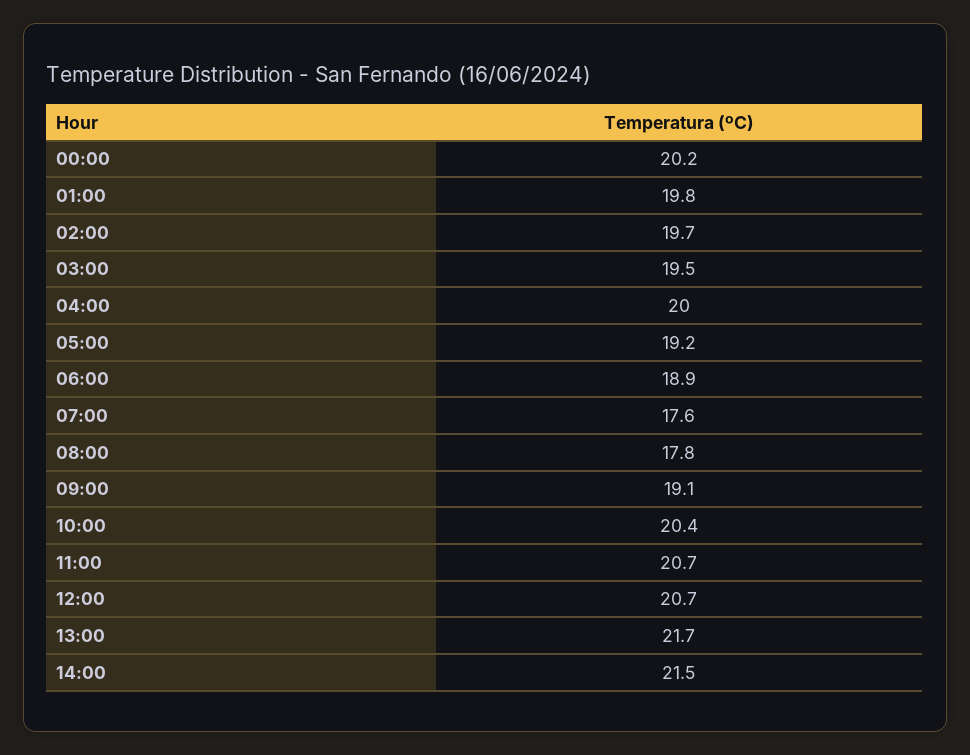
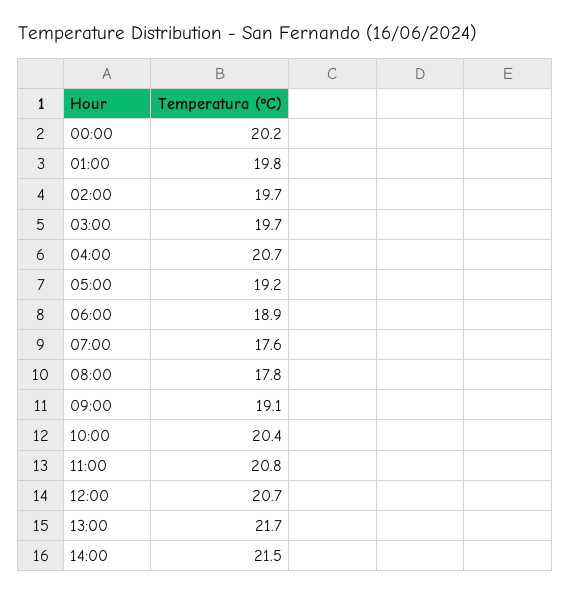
  {
    "00:00": 20.2,
    "01:00": 19.8,
    "02:00": 19.7,
-   "03:00": 19.5,
+   "03:00": 19.7,
-   "04:00": 20,
+   "04:00": 20.7,
    "05:00": 19.2,
    "06:00": 18.9,
    "07:00": 17.6,
    "08:00": 17.8,
    "09:00": 19.1,
    "10:00": 20.4,
-   "11:00": 20.7,
+   "11:00": 20.8,
    "12:00": 20.7,
    "13:00": 21.7,
    "14:00": 21.5
  }

